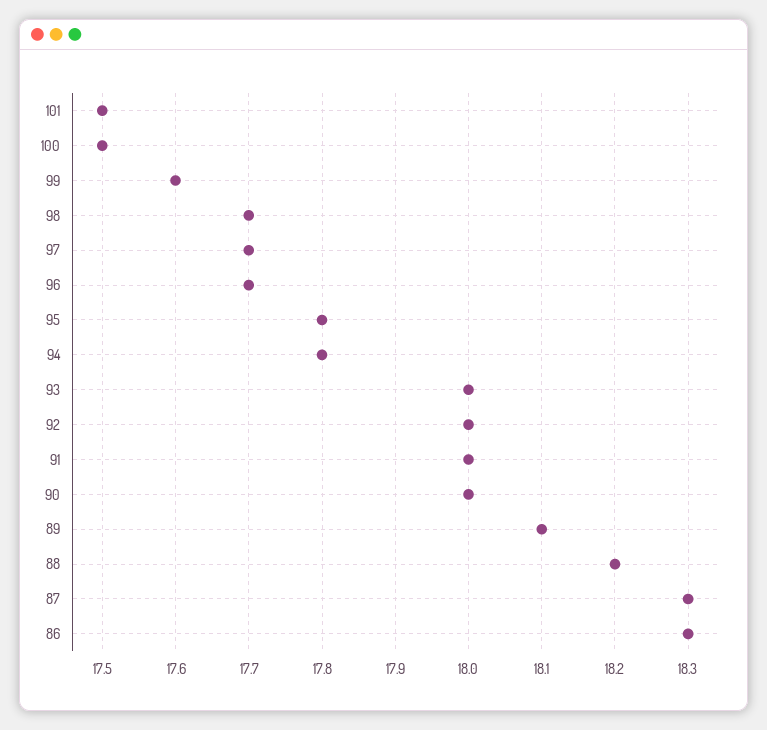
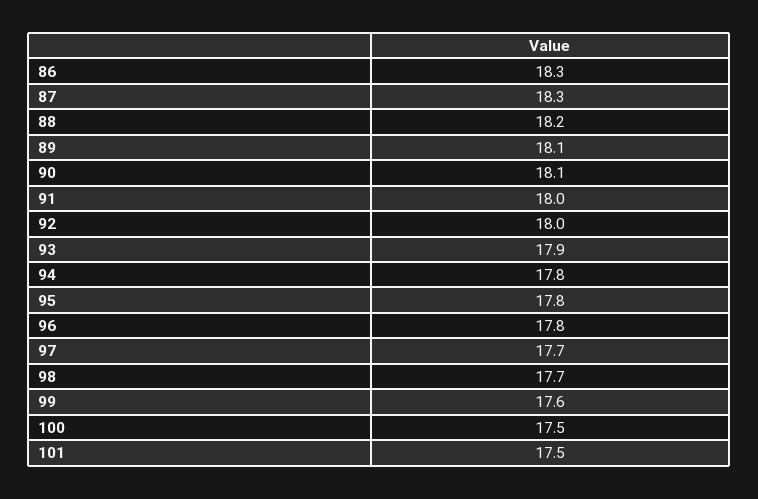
  {
    "101": 17.5,
    "100": 17.5,
    "99": 17.6,
    "98": 17.7,
    "97": 17.7,
-   "96": 17.7,
+   "96": 17.8,
    "95": 17.8,
    "94": 17.8,
-   "93": 18,
+   "93": 17.9,
    "92": 18,
    "91": 18,
-   "90": 18,
+   "90": 18.1,
    "89": 18.1,
    "88": 18.2,
    "87": 18.3,
    "86": 18.3
  }

